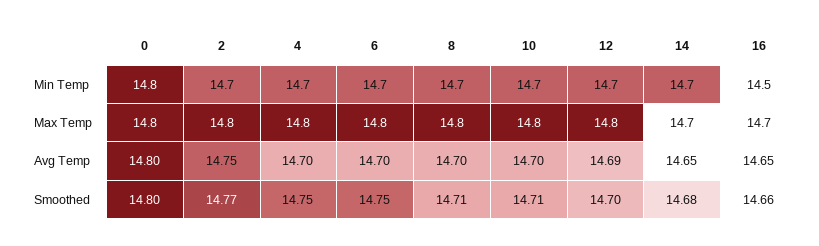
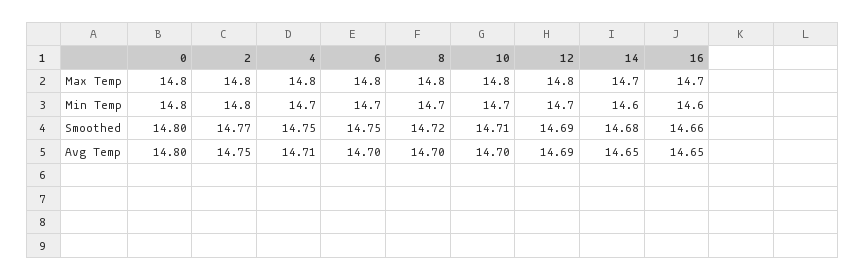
  {
    "0": {
      "Min Temp": 14.8,
      "Max Temp": 14.8,
      "Avg Temp": 14.8,
      "Smoothed": 14.8
    },
    "2": {
-     "Min Temp": 14.7,
+     "Min Temp": 14.8,
      "Max Temp": 14.8,
      "Avg Temp": 14.75,
      "Smoothed": 14.77
    },
    "4": {
      "Min Temp": 14.7,
      "Max Temp": 14.8,
-     "Avg Temp": 14.7,
+     "Avg Temp": 14.71,
      "Smoothed": 14.75
    },
    "6": {
      "Min Temp": 14.7,
      "Max Temp": 14.8,
      "Avg Temp": 14.7,
      "Smoothed": 14.75
    },
    "8": {
      "Min Temp": 14.7,
      "Max Temp": 14.8,
      "Avg Temp": 14.7,
-     "Smoothed": 14.71
+     "Smoothed": 14.72
    },
    "10": {
      "Min Temp": 14.7,
      "Max Temp": 14.8,
      "Avg Temp": 14.7,
      "Smoothed": 14.71
    },
    "12": {
      "Min Temp": 14.7,
      "Max Temp": 14.8,
      "Avg Temp": 14.69,
-     "Smoothed": 14.7
+     "Smoothed": 14.69
    },
    "14": {
-     "Min Temp": 14.7,
+     "Min Temp": 14.6,
      "Max Temp": 14.7,
      "Avg Temp": 14.65,
      "Smoothed": 14.68
    },
    "16": {
-     "Min Temp": 14.5,
+     "Min Temp": 14.6,
      "Max Temp": 14.7,
      "Avg Temp": 14.65,
      "Smoothed": 14.66
    }
  }

